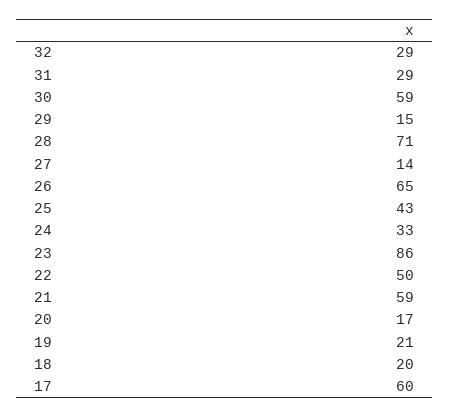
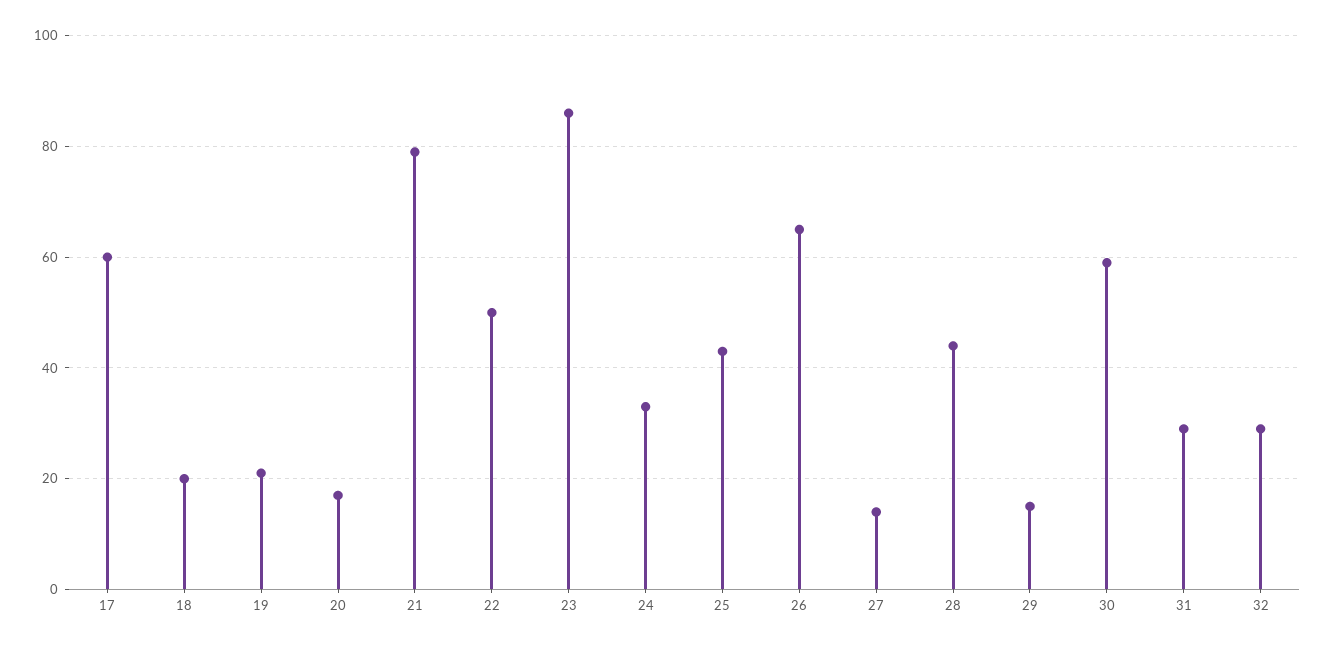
  {
    "32": 29,
    "31": 29,
    "30": 59,
    "29": 15,
-   "28": 71,
+   "28": 45,
    "27": 14,
    "26": 65,
    "25": 43,
    "24": 33,
    "23": 86,
    "22": 50,
-   "21": 59,
+   "21": 80,
    "20": 17,
    "19": 21,
    "18": 20,
    "17": 60
  }

